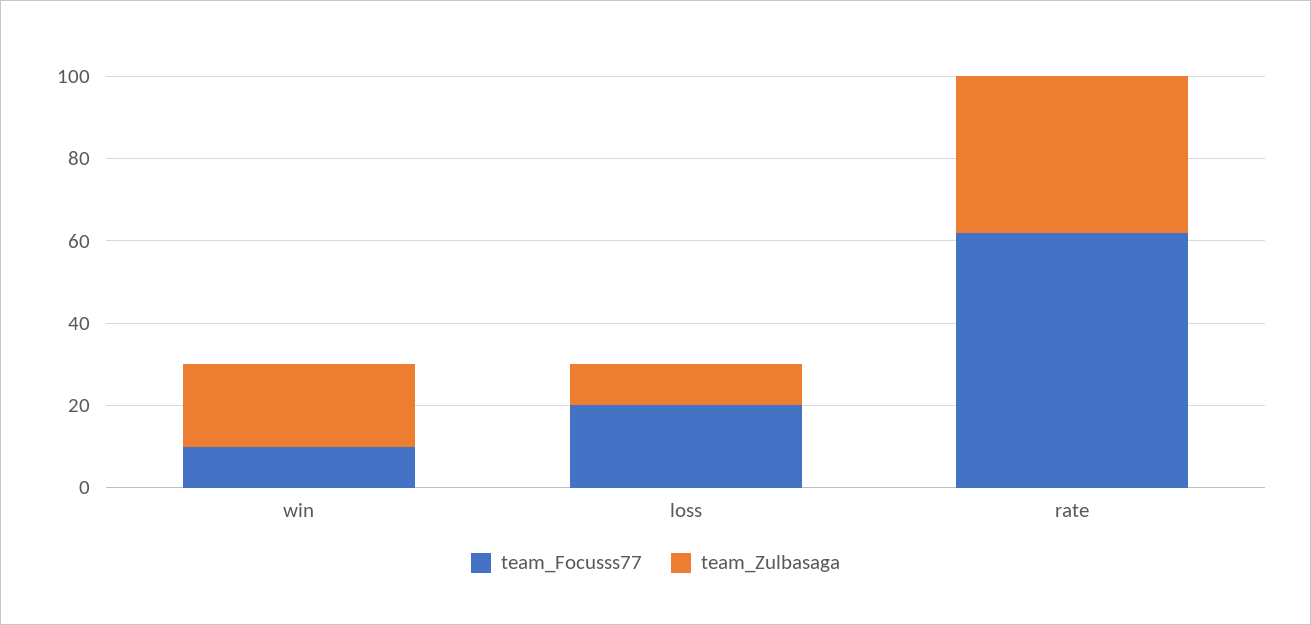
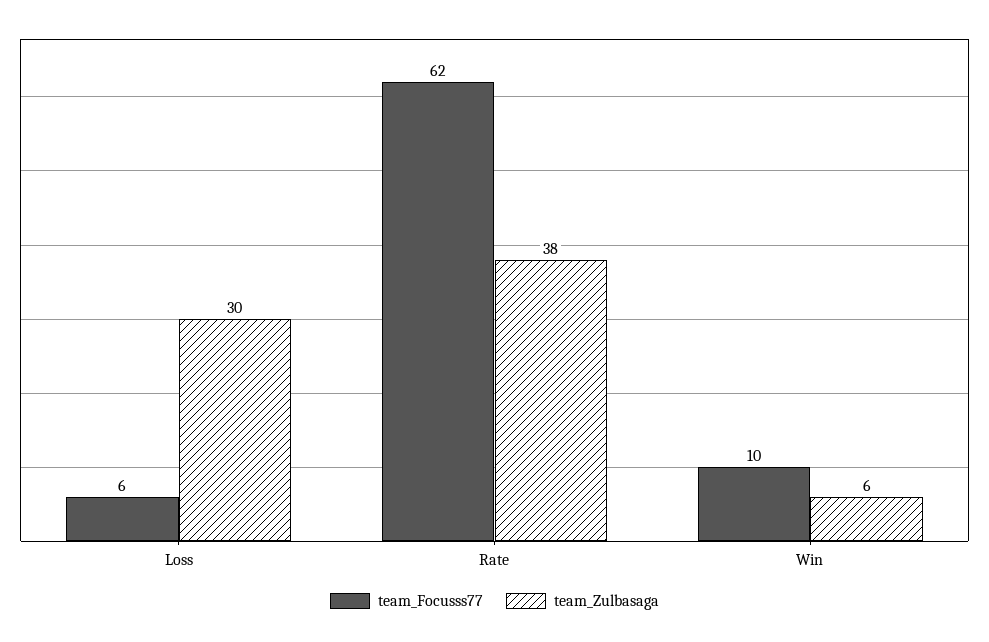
  {
    "team_Focusss77": {
      "win": 10,
-     "loss": 20,
+     "loss": 6,
      "rate": 62
    },
    "team_Zulbasaga": {
-     "win": 20,
+     "win": 6,
-     "loss": 10,
+     "loss": 30,
      "rate": 38
    }
  }

